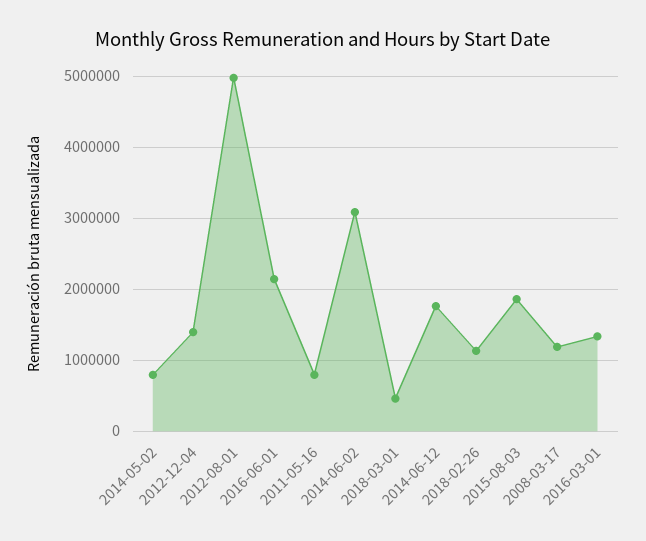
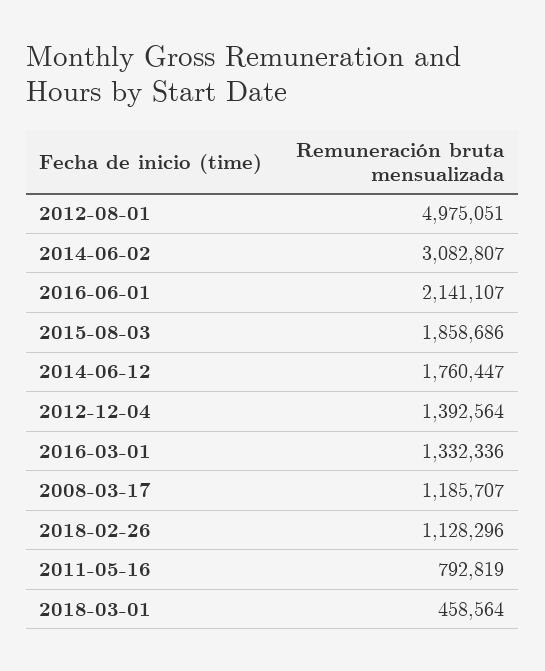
  {
-   "2014-05-02": 800000,
    "2012-12-04": 1392564,
    "2012-08-01": 4975051,
    "2016-06-01": 2141107,
    "2011-05-16": 792819,
    "2014-06-02": 3082807,
    "2018-03-01": 458564,
    "2014-06-12": 1760447,
    "2018-02-26": 1128296,
    "2015-08-03": 1858686,
    "2008-03-17": 1185707,
    "2016-03-01": 1332336
  }

